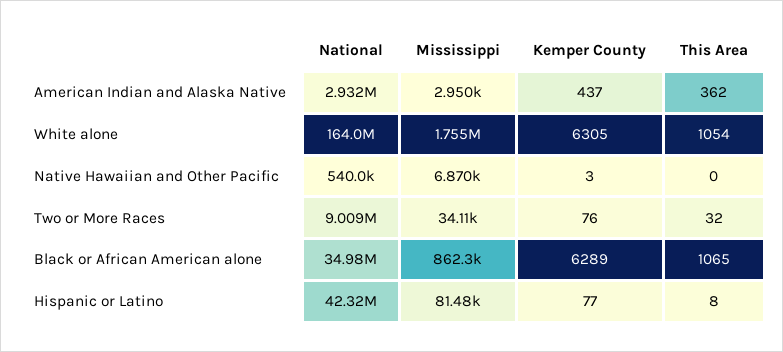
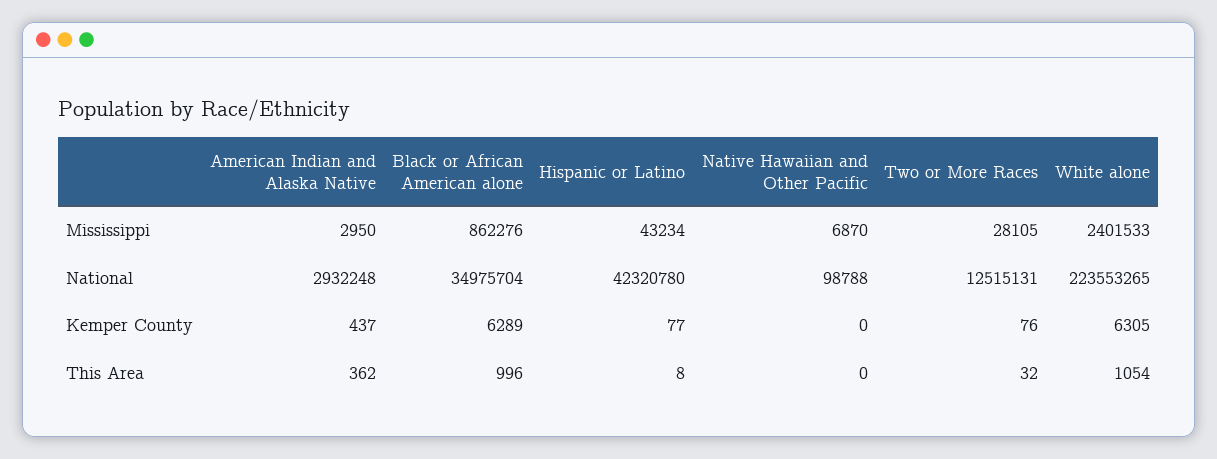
  {
    "National": {
      "American Indian and Alaska Native": 2932248,
-     "White alone": 164000000,
+     "White alone": 223553265,
-     "Native Hawaiian and Other Pacific": 540000,
+     "Native Hawaiian and Other Pacific": 98788,
-     "Two or More Races": 9009000,
+     "Two or More Races": 12515131,
      "Black or African American alone": 34975704,
      "Hispanic or Latino": 42320780
    },
    "Mississippi": {
      "American Indian and Alaska Native": 2950,
-     "White alone": 1755000,
+     "White alone": 2401533,
      "Native Hawaiian and Other Pacific": 6870,
-     "Two or More Races": 34110,
+     "Two or More Races": 28105,
      "Black or African American alone": 862276,
-     "Hispanic or Latino": 81480
+     "Hispanic or Latino": 43234
    },
    "Kemper County": {
      "American Indian and Alaska Native": 437,
      "White alone": 6305,
-     "Native Hawaiian and Other Pacific": 3,
+     "Native Hawaiian and Other Pacific": 0,
      "Two or More Races": 76,
      "Black or African American alone": 6289,
      "Hispanic or Latino": 77
    },
    "This Area": {
      "American Indian and Alaska Native": 362,
      "White alone": 1054,
      "Native Hawaiian and Other Pacific": 0,
      "Two or More Races": 32,
-     "Black or African American alone": 1065,
+     "Black or African American alone": 996,
      "Hispanic or Latino": 8
    }
  }

